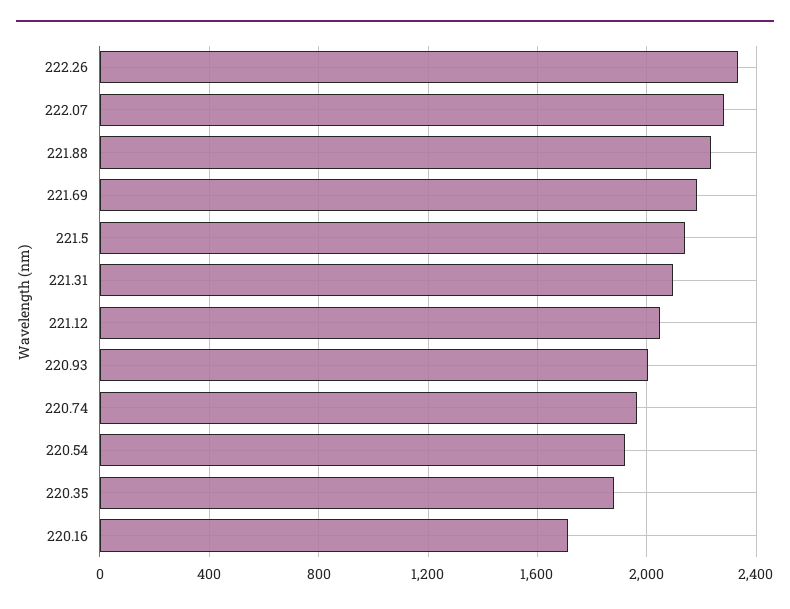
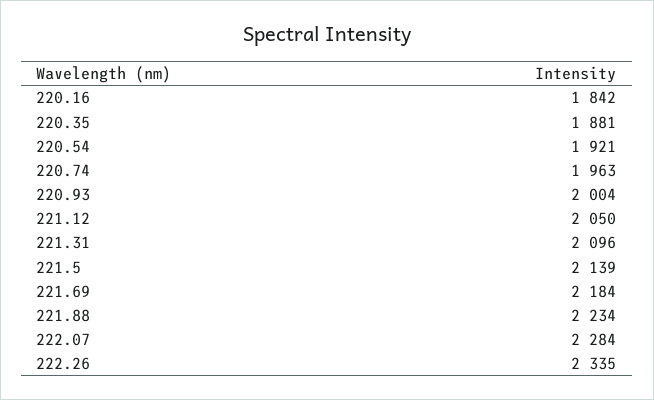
  {
    "222.26": 2335,
    "222.07": 2284,
    "221.88": 2234,
    "221.69": 2184,
    "221.5": 2139,
    "221.31": 2096,
    "221.12": 2050,
    "220.93": 2004,
    "220.74": 1963,
    "220.54": 1921,
    "220.35": 1881,
-   "220.16": 1700
+   "220.16": 1842
  }

